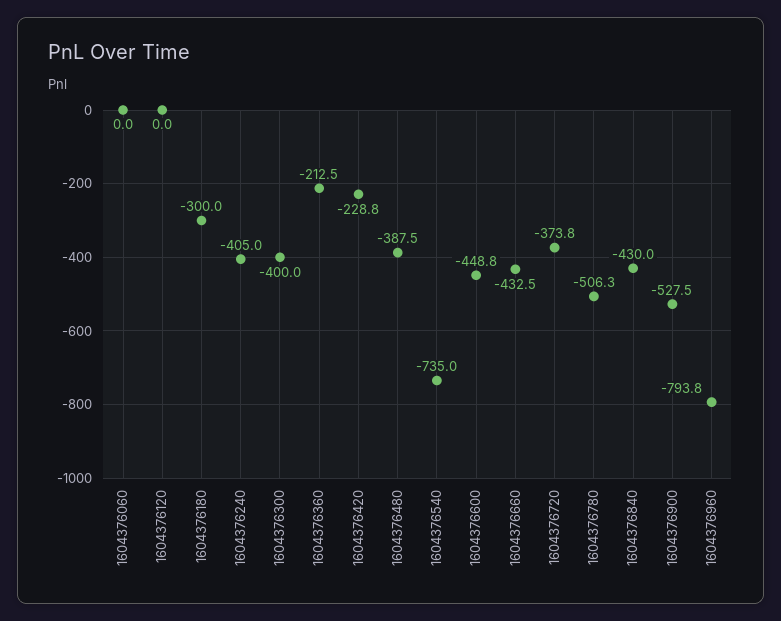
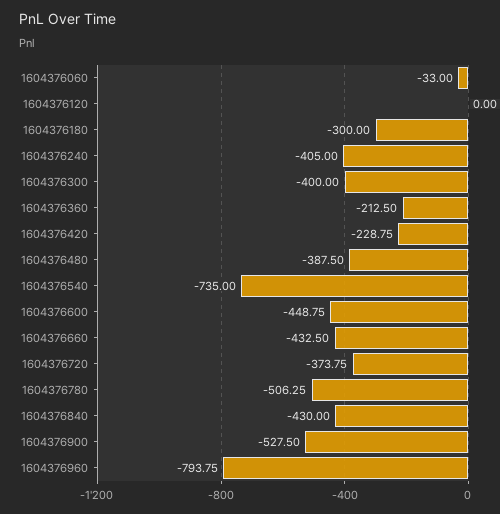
  {
-   "1604376060": 0,
+   "1604376060": -33,
    "1604376120": 0,
    "1604376180": -300,
    "1604376240": -405,
    "1604376300": -400,
    "1604376360": -212.5,
    "1604376420": -228.75,
    "1604376480": -387.5,
    "1604376540": -735,
    "1604376600": -448.75,
    "1604376660": -432.5,
    "1604376720": -373.75,
    "1604376780": -506.25,
    "1604376840": -430,
    "1604376900": -527.5,
    "1604376960": -793.75
  }

